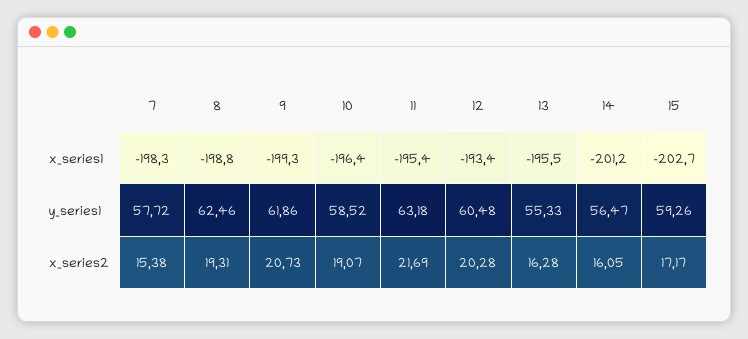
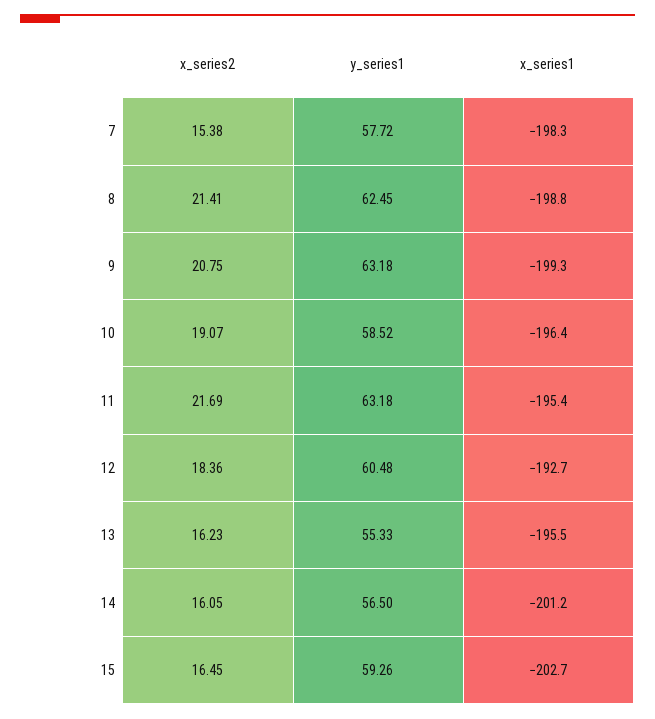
  {
    "7": {
      "x_series1": -198.3,
      "y_series1": 57.72,
      "x_series2": 15.38
    },
    "8": {
      "x_series1": -198.8,
-     "y_series1": 62.46,
+     "y_series1": 62.45,
-     "x_series2": 19.31
+     "x_series2": 21.41
    },
    "9": {
      "x_series1": -199.3,
-     "y_series1": 61.86,
+     "y_series1": 63.18,
-     "x_series2": 20.73
+     "x_series2": 20.75
    },
    "10": {
      "x_series1": -196.4,
      "y_series1": 58.52,
      "x_series2": 19.07
    },
    "11": {
      "x_series1": -195.4,
      "y_series1": 63.18,
      "x_series2": 21.69
    },
    "12": {
-     "x_series1": -193.4,
+     "x_series1": -192.7,
      "y_series1": 60.48,
-     "x_series2": 20.28
+     "x_series2": 18.36
    },
    "13": {
      "x_series1": -195.5,
      "y_series1": 55.33,
-     "x_series2": 16.28
+     "x_series2": 16.23
    },
    "14": {
      "x_series1": -201.2,
-     "y_series1": 56.47,
+     "y_series1": 56.5,
      "x_series2": 16.05
    },
    "15": {
      "x_series1": -202.7,
      "y_series1": 59.26,
-     "x_series2": 17.17
+     "x_series2": 16.45
    }
  }

